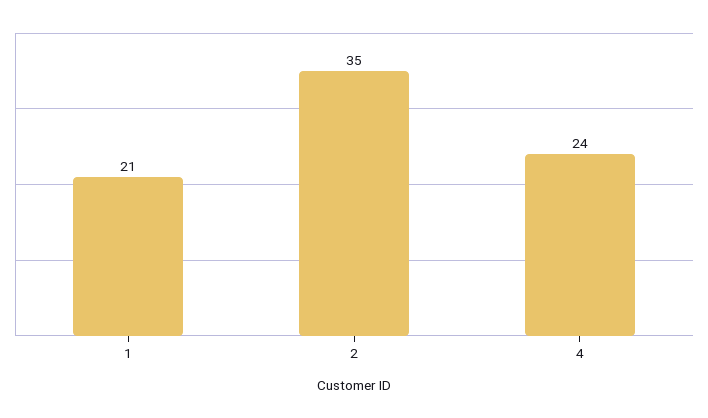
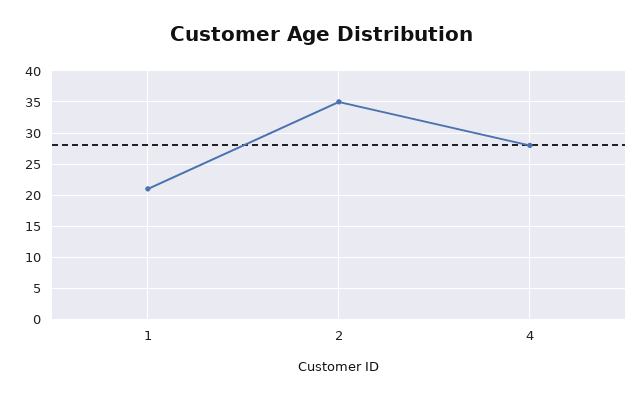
  {
    "1": 21,
    "2": 35,
-   "4": 24
+   "4": 28
  }

